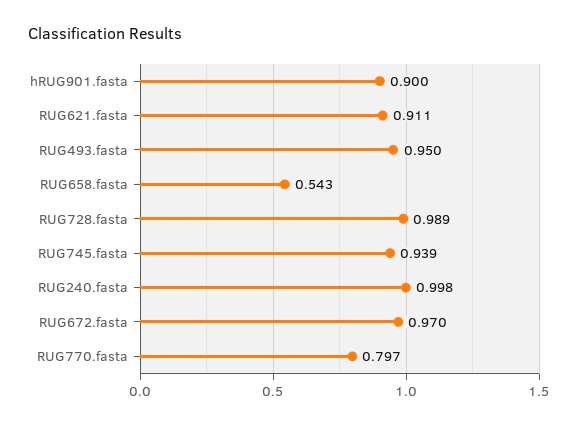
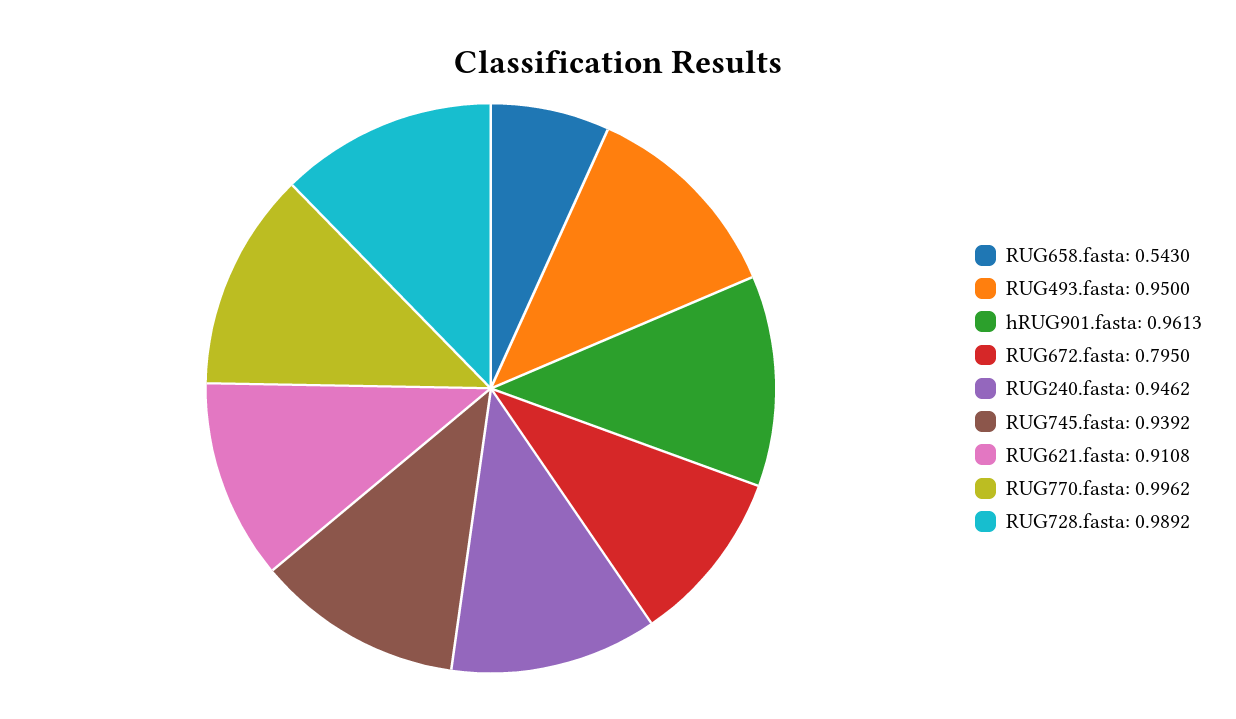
  {
-   "hRUG901.fasta": 0.9,
+   "hRUG901.fasta": 0.9613,
    "RUG621.fasta": 0.9108,
    "RUG493.fasta": 0.95,
    "RUG658.fasta": 0.543,
    "RUG728.fasta": 0.9892,
    "RUG745.fasta": 0.9392,
-   "RUG240.fasta": 0.998,
+   "RUG240.fasta": 0.9462,
-   "RUG672.fasta": 0.97,
+   "RUG672.fasta": 0.795,
-   "RUG770.fasta": 0.797
+   "RUG770.fasta": 0.9962
  }

